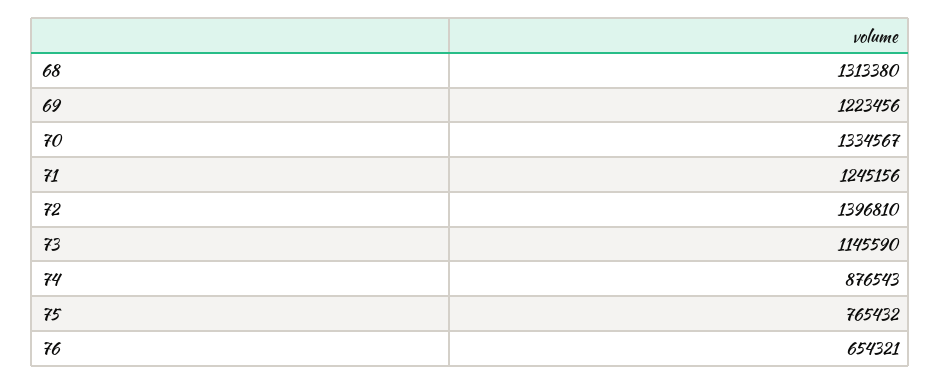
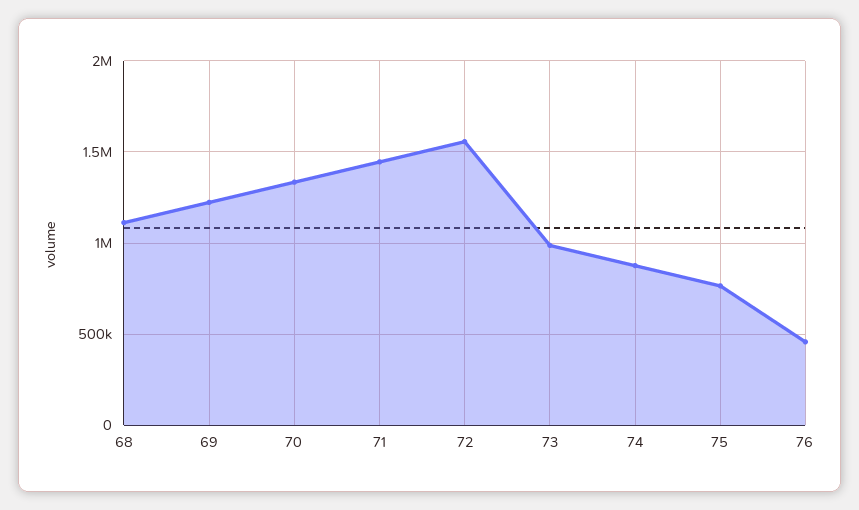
  {
-   "68": 1313380,
+   "68": 1100000,
    "69": 1223456,
    "70": 1334567,
-   "71": 1245156,
+   "71": 1450000,
-   "72": 1396810,
+   "72": 1550000,
-   "73": 1145590,
+   "73": 1000000,
    "74": 876543,
    "75": 765432,
-   "76": 654321
+   "76": 450000
  }

